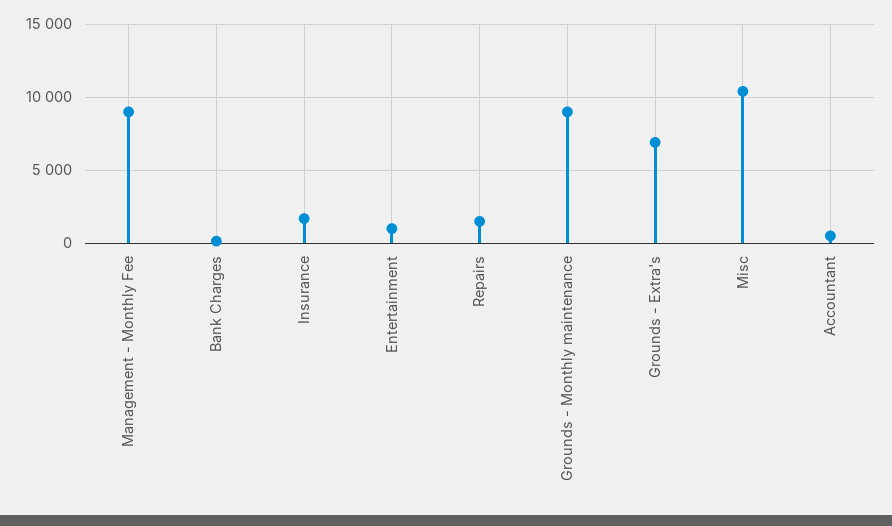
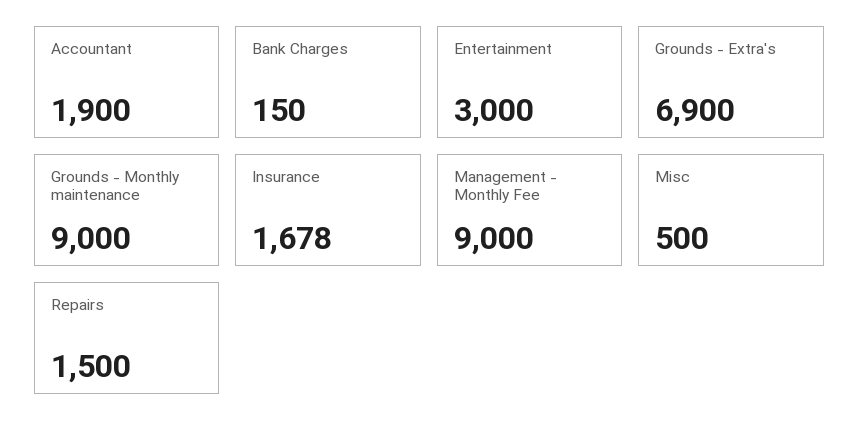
  {
    "Management - Monthly Fee": 9000,
    "Bank Charges": 150,
    "Insurance": 1678,
-   "Entertainment": 1000,
+   "Entertainment": 3000,
    "Repairs": 1500,
    "Grounds - Monthly maintenance": 9000,
    "Grounds - Extra's": 6900,
-   "Misc": 10500,
+   "Misc": 500,
-   "Accountant": 500
+   "Accountant": 1900
  }

